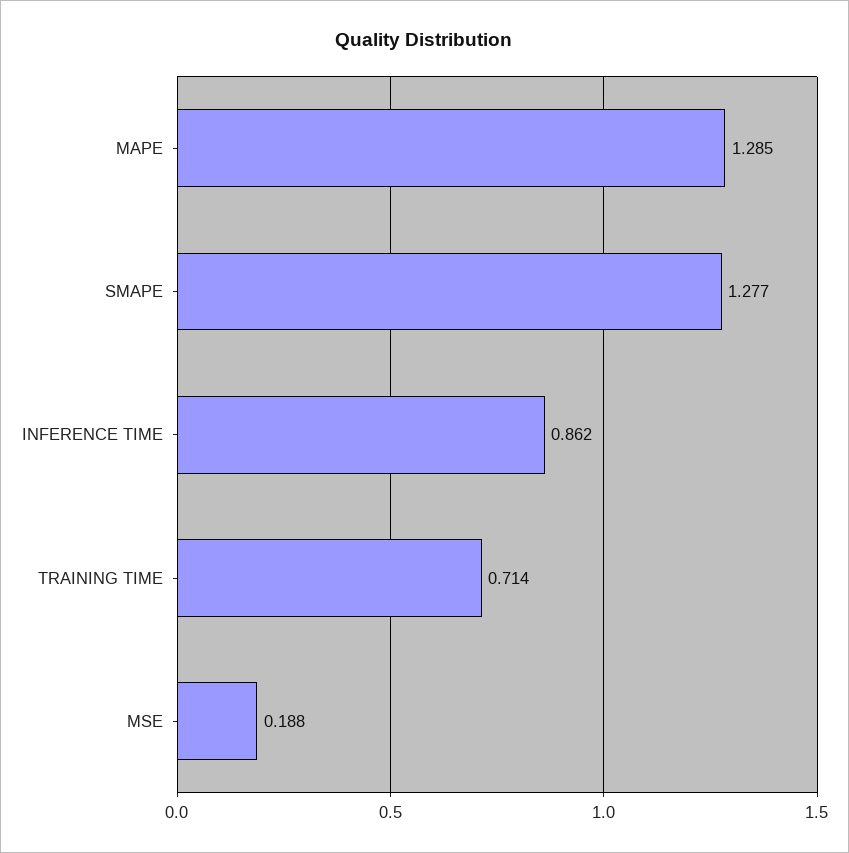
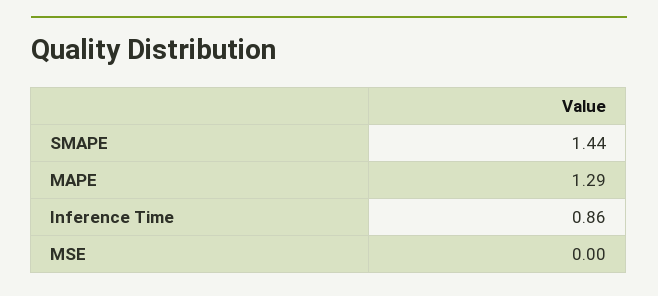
  {
    "MAPE": 1.285,
-   "SMAPE": 1.277,
+   "SMAPE": 1.44,
    "INFERENCE TIME": 0.862,
-   "TRAINING TIME": 0.714,
-   "MSE": 0.188
+   "MSE": 0
  }

